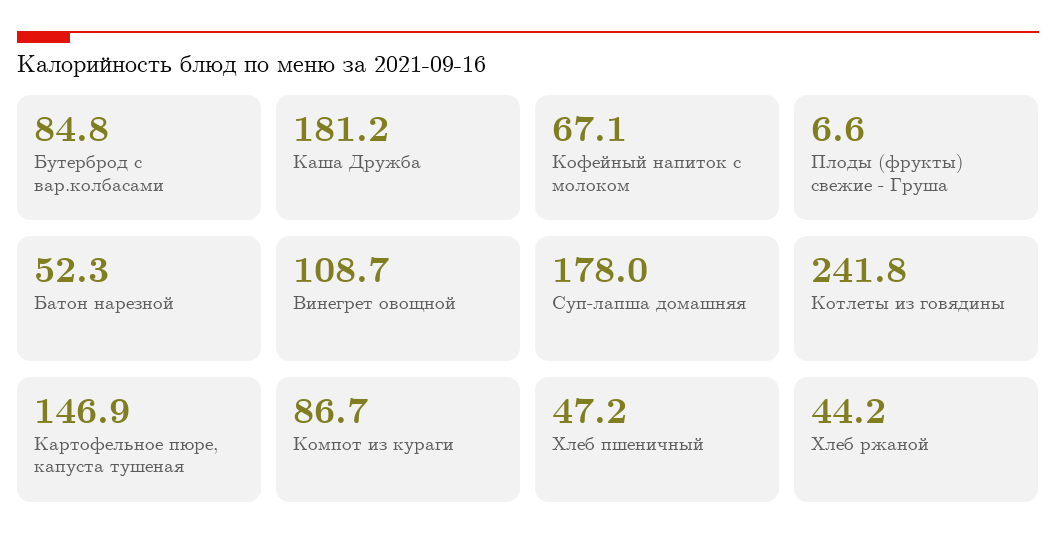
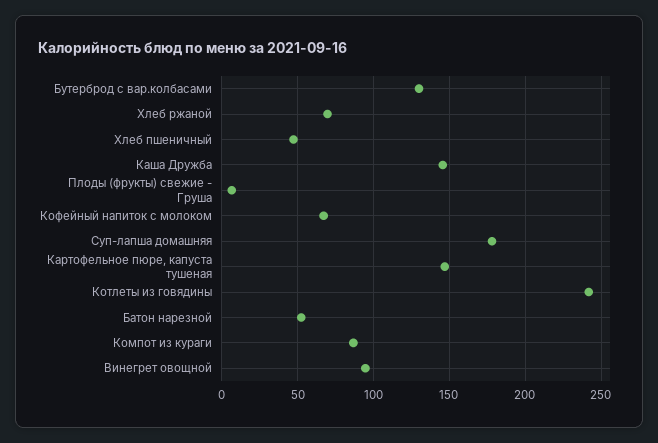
  {
-   "Бутерброд с вар.колбасами": 84.8,
+   "Бутерброд с вар.колбасами": 130,
-   "Каша Дружба": 181.2,
+   "Каша Дружба": 145,
    "Кофейный напиток с молоком": 67.1,
    "Плоды (фрукты) свежие - Груша": 6.6,
    "Батон нарезной": 52.3,
-   "Винегрет овощной": 108.7,
+   "Винегрет овощной": 95,
    "Суп-лапша домашняя": 178,
    "Котлеты из говядины": 241.8,
    "Картофельное пюре, капуста тушеная": 146.9,
    "Компот из кураги": 86.7,
    "Хлеб пшеничный": 47.2,
-   "Хлеб ржаной": 44.2
+   "Хлеб ржаной": 70
  }

